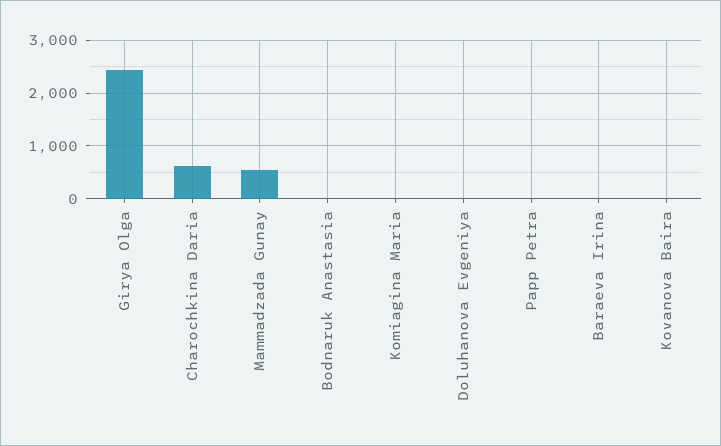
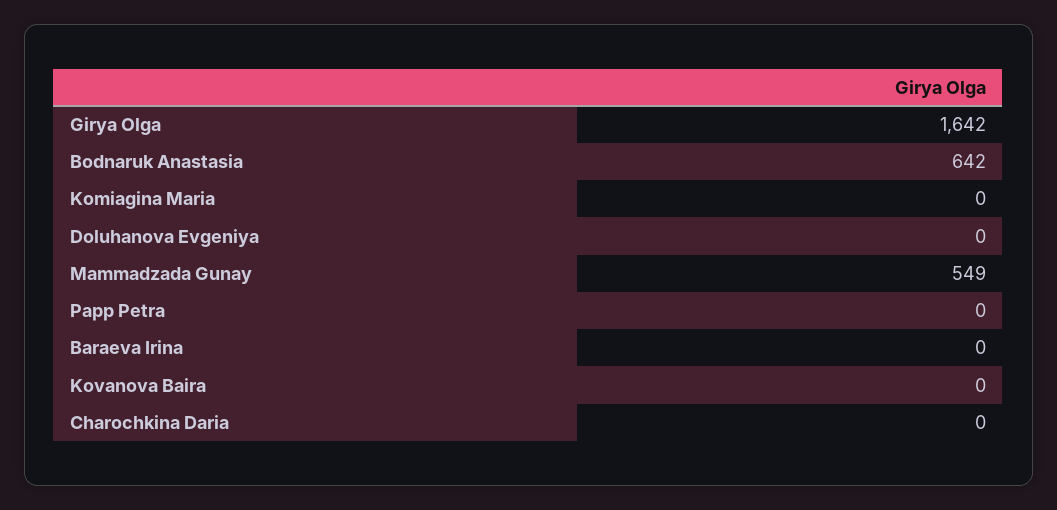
  {
-   "Girya Olga": 2400,
+   "Girya Olga": 1642,
-   "Charochkina Daria": 600,
+   "Charochkina Daria": 0,
    "Mammadzada Gunay": 549,
-   "Bodnaruk Anastasia": 0,
+   "Bodnaruk Anastasia": 642,
    "Komiagina Maria": 0,
    "Doluhanova Evgeniya": 0,
    "Papp Petra": 0,
    "Baraeva Irina": 0,
    "Kovanova Baira": 0
  }

